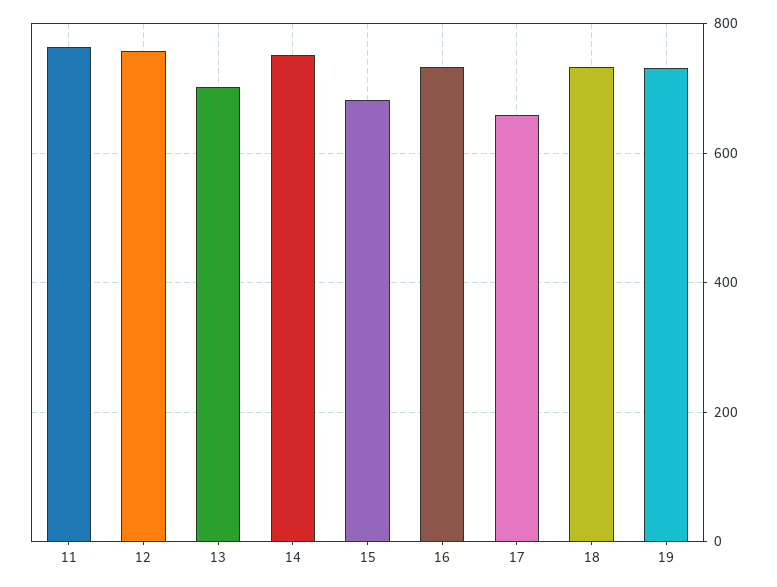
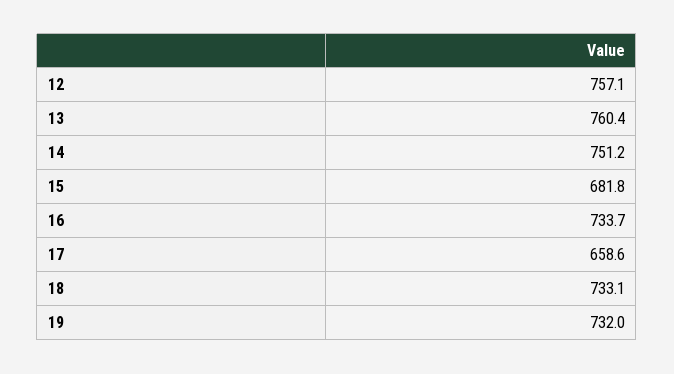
  {
-   "11": 760,
    "12": 757.1,
-   "13": 700,
+   "13": 760.4,
    "14": 751.2,
    "15": 681.8,
    "16": 733.7,
    "17": 658.6,
    "18": 733.1,
    "19": 732
  }

